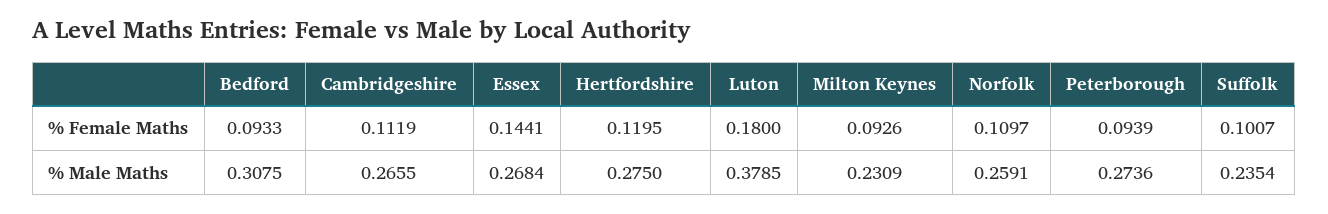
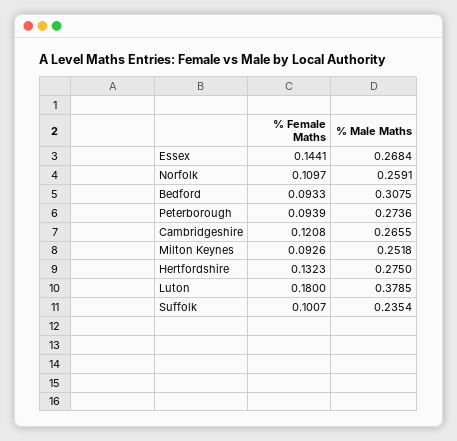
  {
    "Bedford": {
      "% Female Maths": 0.0933,
      "% Male Maths": 0.3075
    },
    "Cambridgeshire": {
-     "% Female Maths": 0.1119,
+     "% Female Maths": 0.1208,
      "% Male Maths": 0.2655
    },
    "Essex": {
      "% Female Maths": 0.1441,
      "% Male Maths": 0.2684
    },
    "Hertfordshire": {
-     "% Female Maths": 0.1195,
+     "% Female Maths": 0.1323,
      "% Male Maths": 0.275
    },
    "Luton": {
      "% Female Maths": 0.18,
      "% Male Maths": 0.3785
    },
    "Milton Keynes": {
      "% Female Maths": 0.0926,
-     "% Male Maths": 0.2309
+     "% Male Maths": 0.2518
    },
    "Norfolk": {
      "% Female Maths": 0.1097,
      "% Male Maths": 0.2591
    },
    "Peterborough": {
      "% Female Maths": 0.0939,
      "% Male Maths": 0.2736
    },
    "Suffolk": {
      "% Female Maths": 0.1007,
      "% Male Maths": 0.2354
    }
  }

